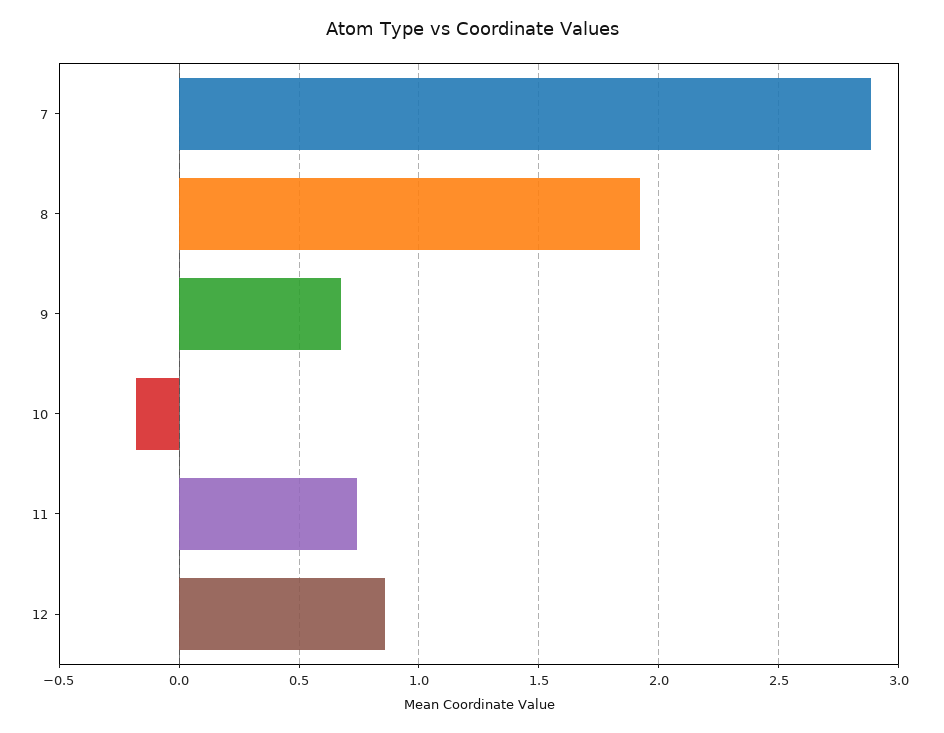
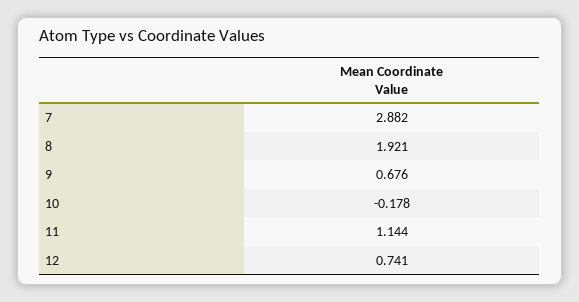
  {
    "7": 2.882,
    "8": 1.921,
    "9": 0.676,
    "10": -0.178,
-   "11": 0.75,
+   "11": 1.144,
-   "12": 0.85
+   "12": 0.741
  }

